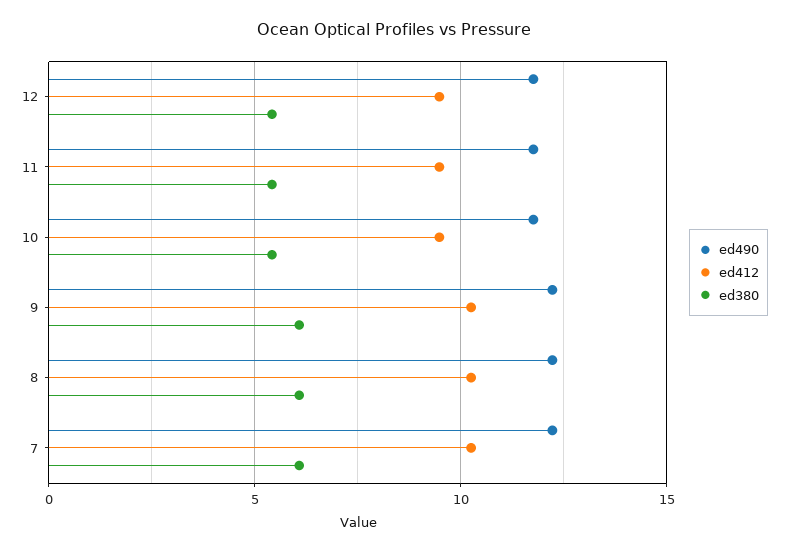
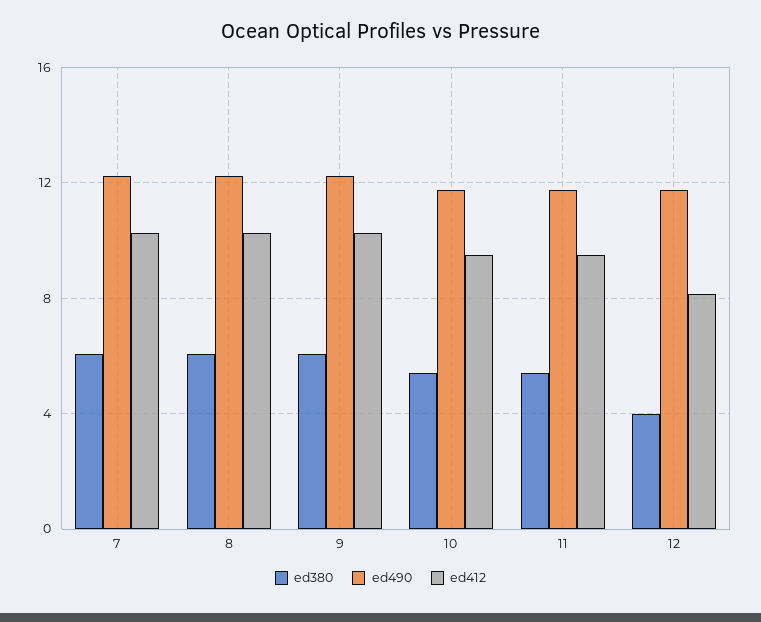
  {
    "ed490": {
      "12": 12,
      "11": 12,
      "10": 12,
      "9": 12,
      "8": 12,
      "7": 12
    },
    "ed412": {
-     "12": 9.5,
+     "12": 8,
      "11": 9.5,
      "10": 9.5,
      "9": 10.5,
      "8": 10.5,
      "7": 10.5
    },
    "ed380": {
-     "12": 5.5,
+     "12": 4,
      "11": 5.5,
      "10": 5.5,
      "9": 6,
      "8": 6,
      "7": 6
    }
  }

